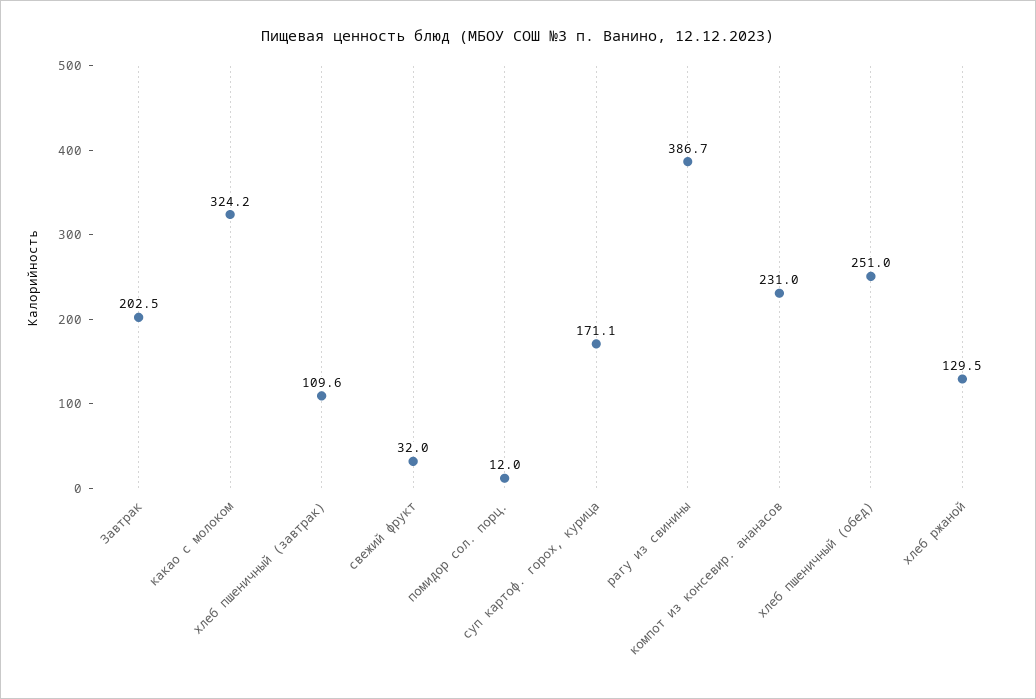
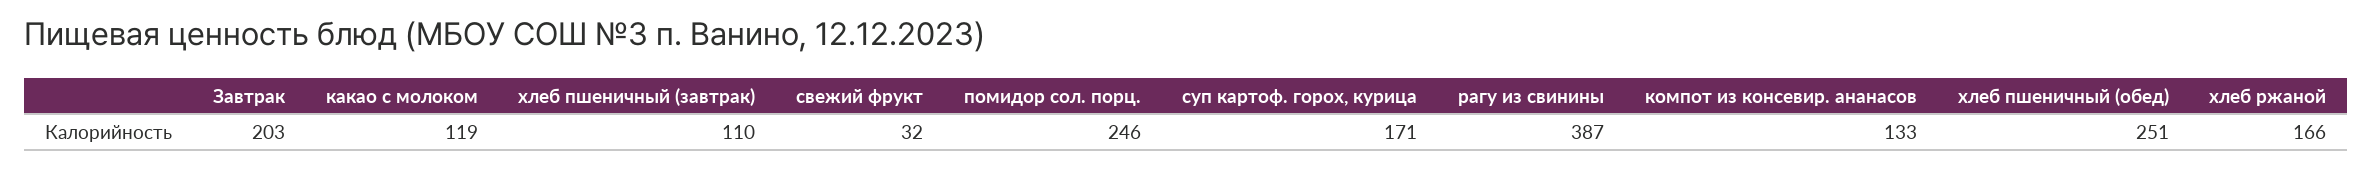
  {
    "Завтрак": 202.5,
-   "какао с молоком": 324.2,
+   "какао с молоком": 119,
    "хлеб пшеничный (завтрак)": 109.6,
    "свежий фрукт": 32,
-   "помидор сол. порц.": 12,
+   "помидор сол. порц.": 246,
    "суп картоф. горох, курица": 171.1,
    "рагу из свинины": 386.7,
-   "компот из консевир. ананасов": 231,
+   "компот из консевир. ананасов": 133,
    "хлеб пшеничный (обед)": 251,
-   "хлеб ржаной": 129.5
+   "хлеб ржаной": 166
  }

